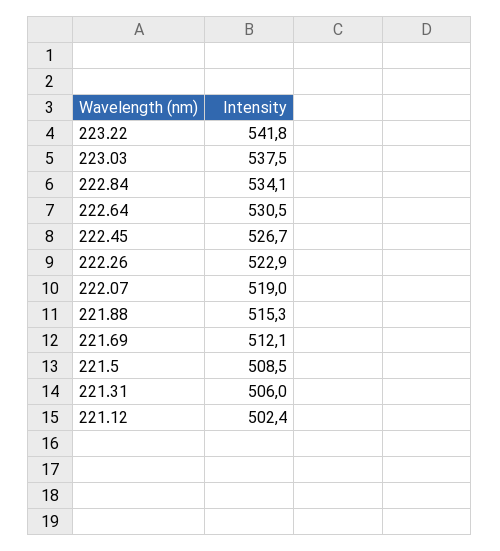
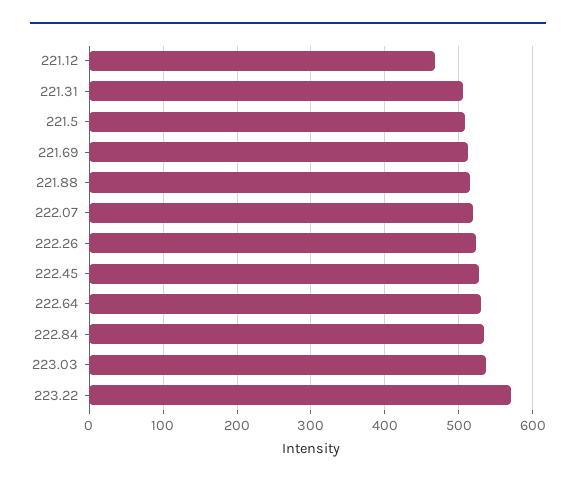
  {
-   "223.22": 541.8,
+   "223.22": 570,
    "223.03": 537.5,
    "222.84": 534.1,
    "222.64": 530.5,
    "222.45": 526.7,
    "222.26": 522.9,
    "222.07": 519,
    "221.88": 515.3,
    "221.69": 512.1,
    "221.5": 508.5,
    "221.31": 506,
-   "221.12": 502.4
+   "221.12": 470
  }

